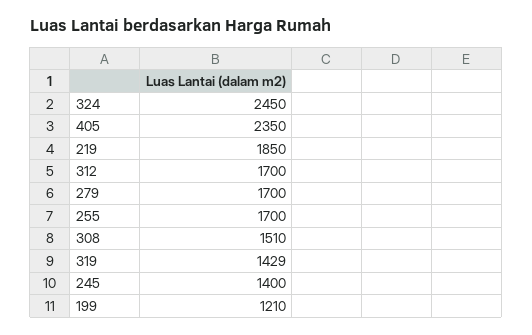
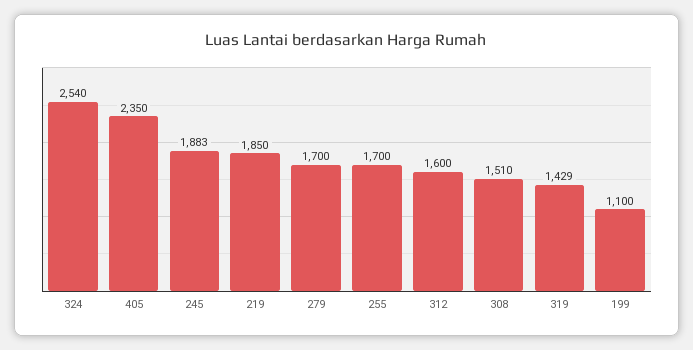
  {
-   "324": 2450,
+   "324": 2540,
    "405": 2350,
    "219": 1850,
-   "312": 1700,
+   "312": 1600,
    "279": 1700,
    "255": 1700,
    "308": 1510,
    "319": 1429,
-   "245": 1400,
+   "245": 1883,
-   "199": 1210
+   "199": 1100
  }

